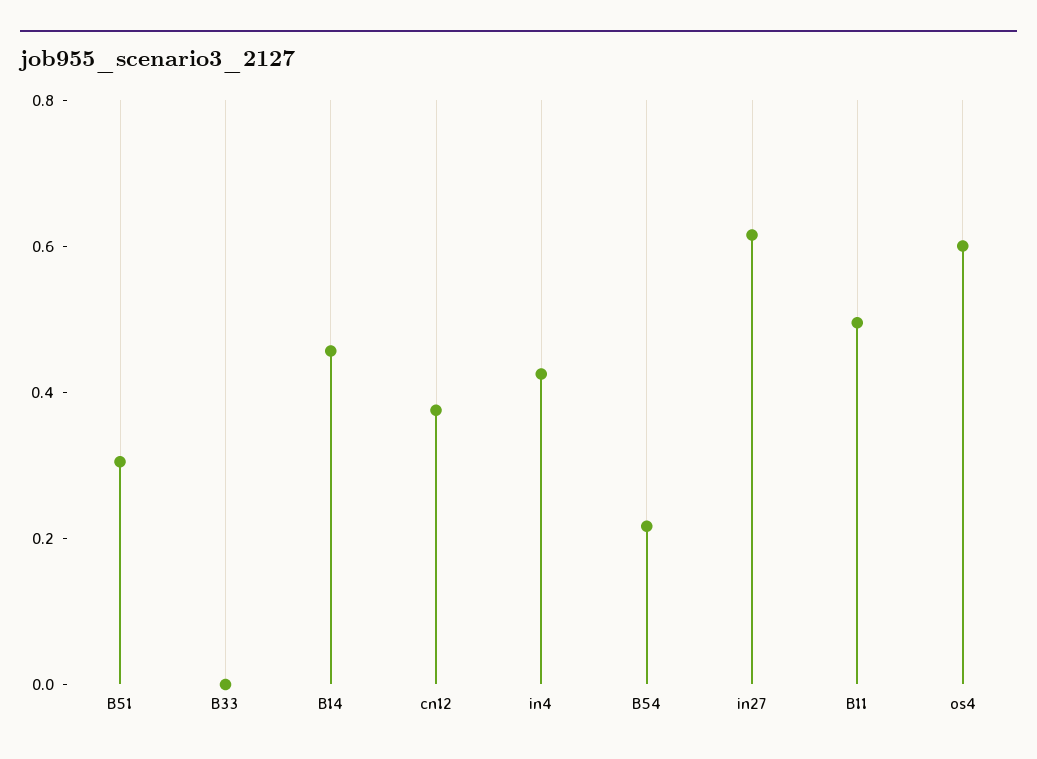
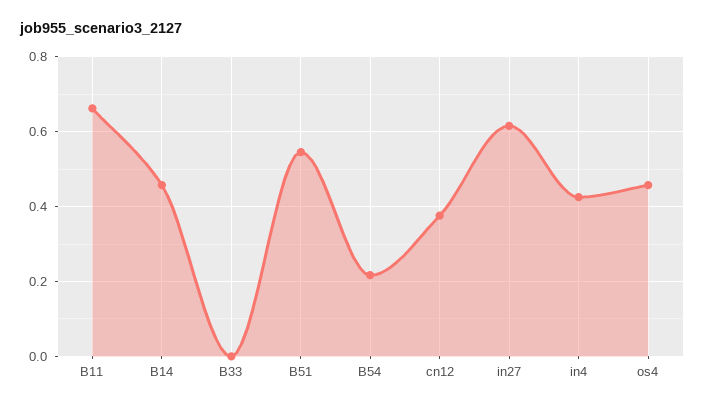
  {
-   "B51": 0.3,
+   "B51": 0.54,
    "B33": 0,
    "B14": 0.46,
    "cn12": 0.38,
    "in4": 0.42,
    "B54": 0.22,
    "in27": 0.62,
-   "B11": 0.5,
+   "B11": 0.66,
-   "os4": 0.6
+   "os4": 0.46
  }

